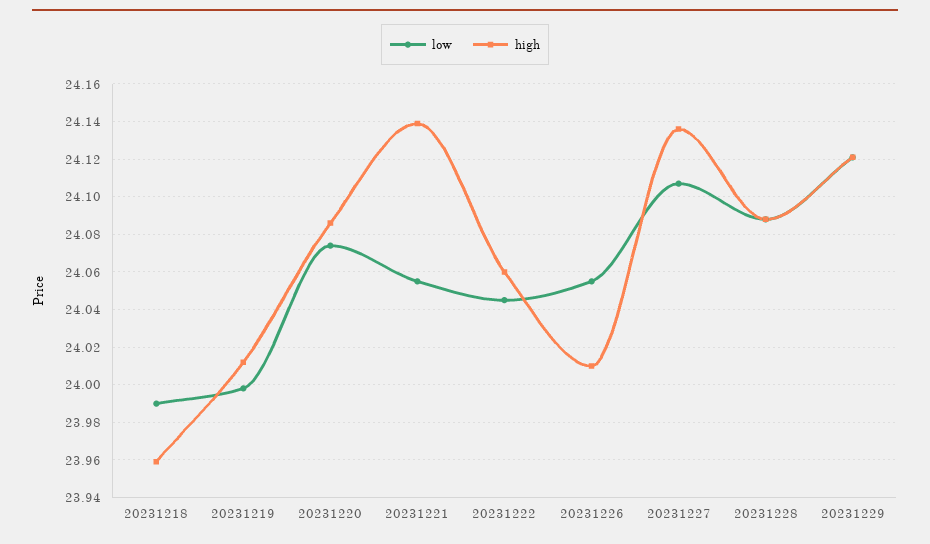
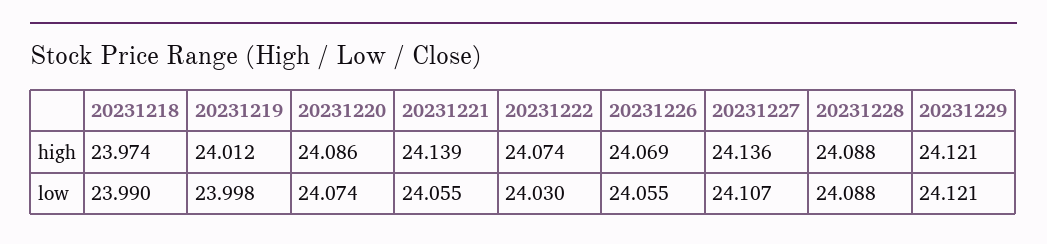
  {
    "low": {
      "20231218": 23.99,
      "20231219": 23.998,
      "20231220": 24.074,
      "20231221": 24.055,
-     "20231222": 24.045,
+     "20231222": 24.03,
      "20231226": 24.055,
      "20231227": 24.107,
      "20231228": 24.088,
      "20231229": 24.121
    },
    "high": {
-     "20231218": 23.96,
+     "20231218": 23.974,
      "20231219": 24.012,
      "20231220": 24.086,
      "20231221": 24.139,
-     "20231222": 24.06,
+     "20231222": 24.074,
-     "20231226": 24.01,
+     "20231226": 24.069,
      "20231227": 24.136,
      "20231228": 24.088,
      "20231229": 24.121
    }
  }

